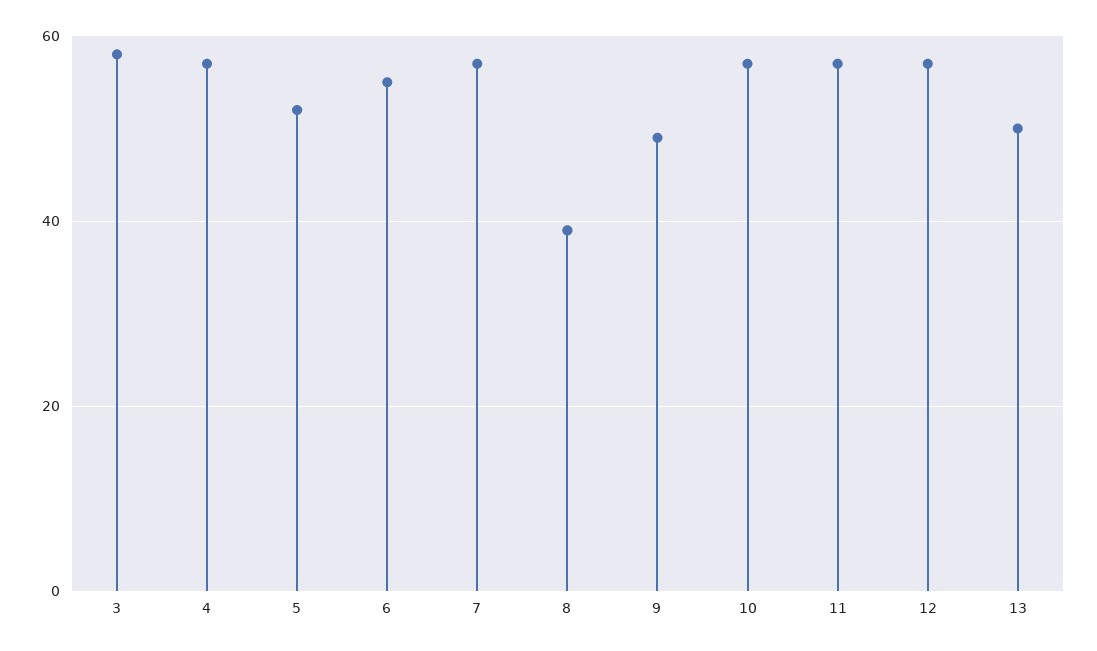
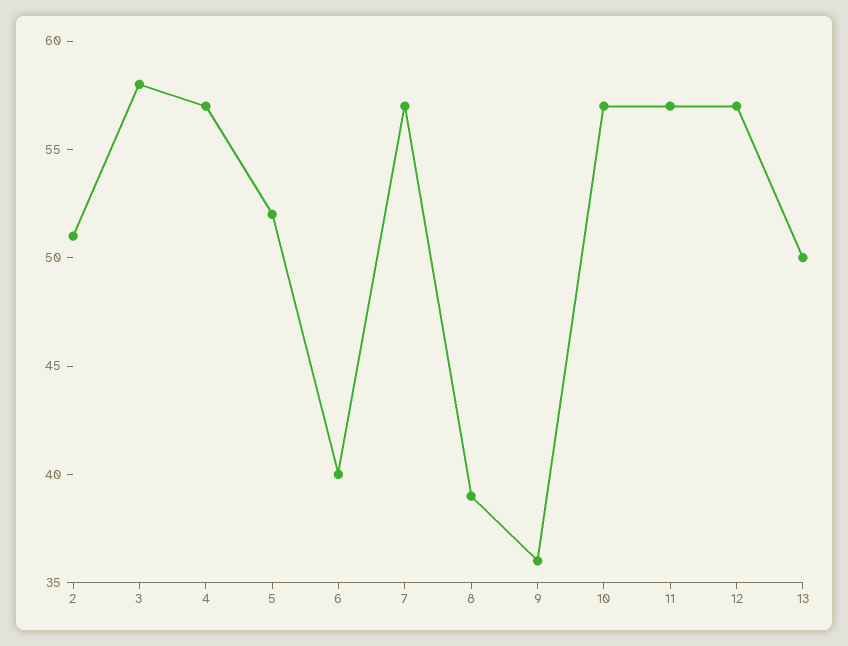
  {
    "3": 58,
    "4": 57,
    "5": 52,
-   "6": 55,
+   "6": 40,
    "7": 57,
    "8": 39,
-   "9": 50,
+   "9": 36,
    "10": 57,
    "11": 57,
    "12": 57,
-   "13": 50
+   "13": 50,
+   "2": 51
  }

